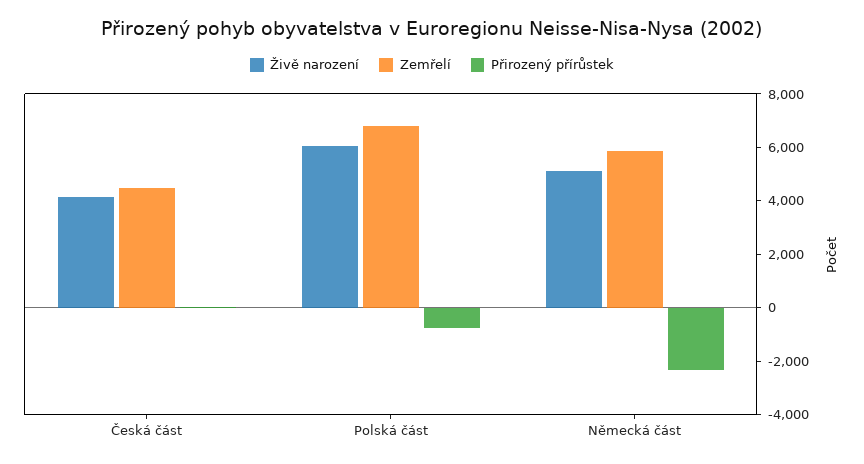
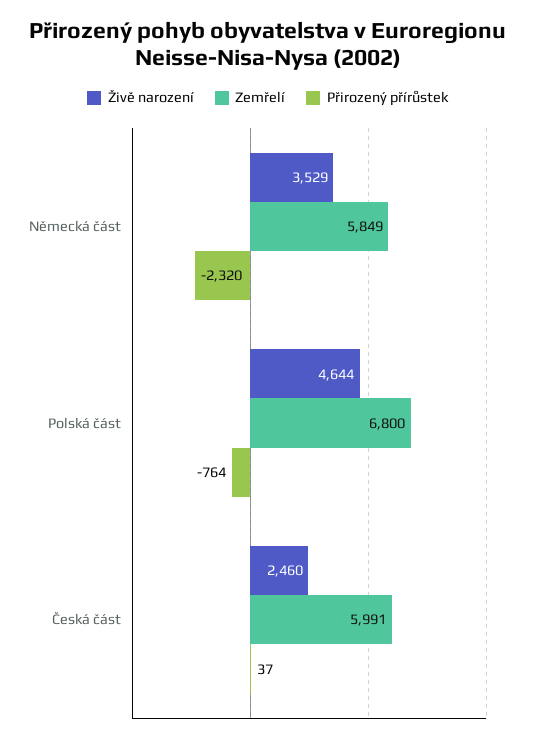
  {
    "Živě narození": {
-     "Česká část": 4000,
+     "Česká část": 2460,
-     "Polská část": 6000,
+     "Polská část": 4644,
-     "Německá část": 5000
+     "Německá část": 3529
    },
    "Zemřelí": {
-     "Česká část": 4500,
+     "Česká část": 5991,
      "Polská část": 6800,
      "Německá část": 5849
    },
    "Přirozený přírůstek": {
      "Česká část": 37,
      "Polská část": -764,
      "Německá část": -2320
    }
  }

